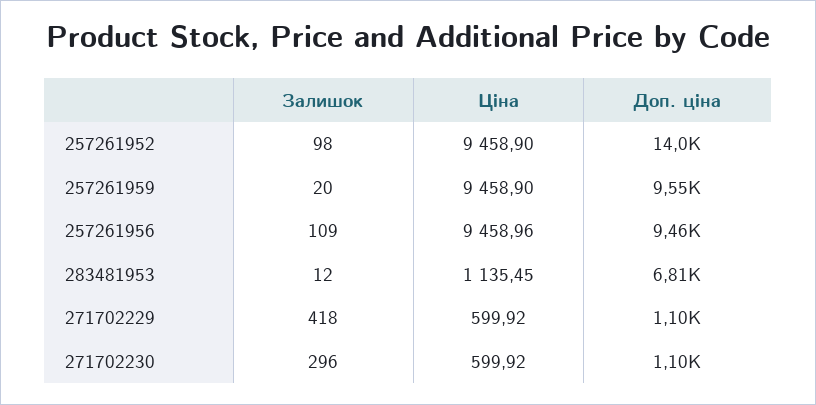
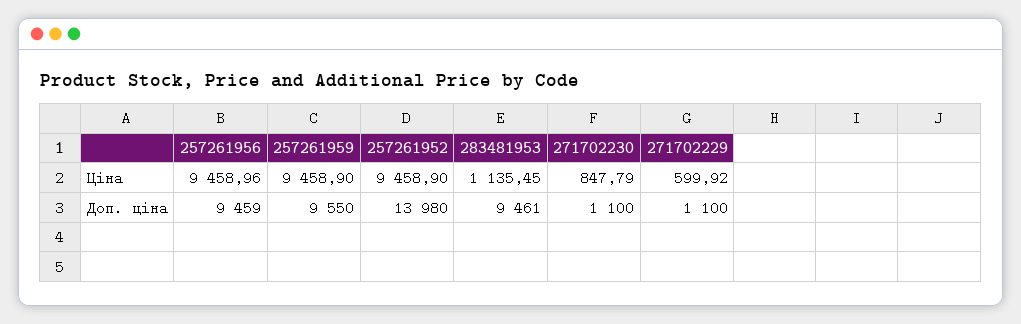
  {
-   "Залишок": {
-     "257261952": 98,
-     "257261959": 20,
-     "257261956": 109,
-     "283481953": 12,
-     "271702229": 418,
-     "271702230": 296
-   },
    "Ціна": {
      "257261952": 9458.9,
      "257261959": 9458.9,
      "257261956": 9458.96,
      "283481953": 1135.45,
      "271702229": 599.92,
-     "271702230": 599.92
+     "271702230": 847.79
    },
    "Доп. ціна": {
      "257261952": 13980,
      "257261959": 9550,
      "257261956": 9459,
-     "283481953": 6810,
+     "283481953": 9461,
      "271702229": 1100,
      "271702230": 1100
    }
  }

